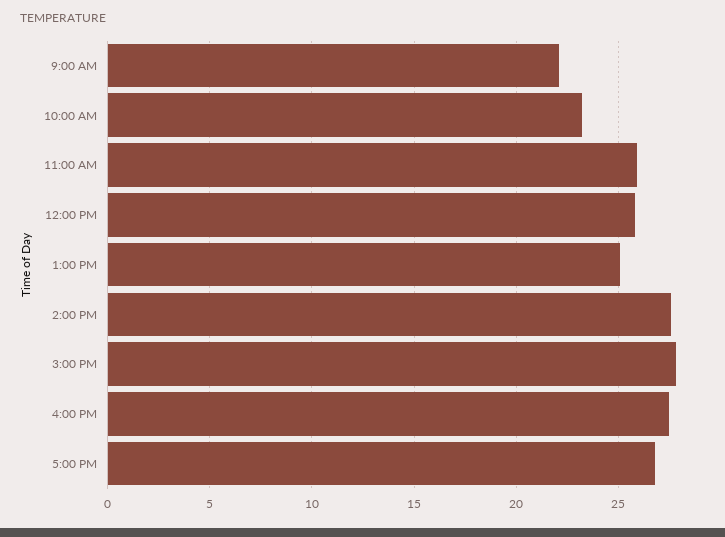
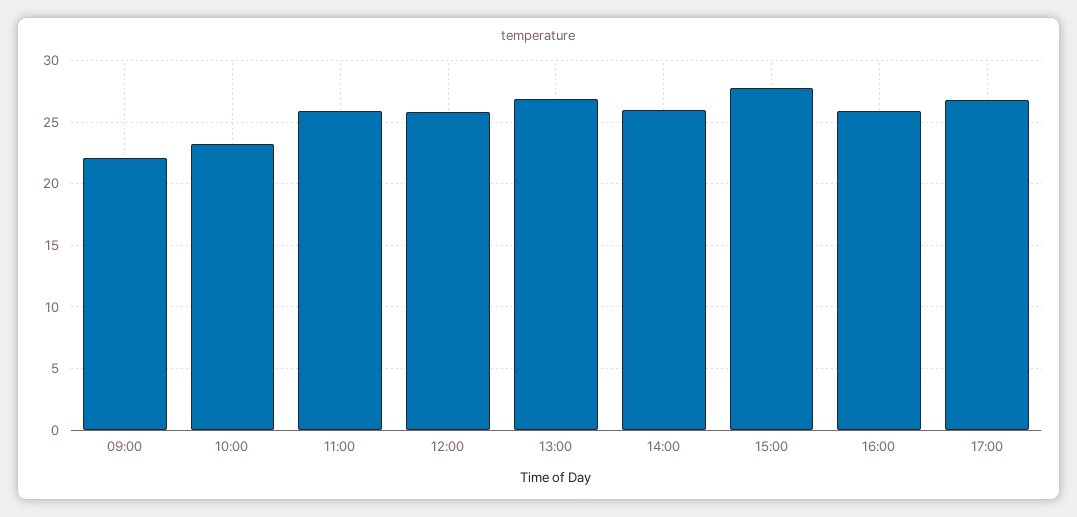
  {
    "9:00 AM": 22,
    "10:00 AM": 23,
    "11:00 AM": 26,
    "12:00 PM": 26,
-   "1:00 PM": 25,
+   "1:00 PM": 27,
-   "2:00 PM": 27.5,
+   "2:00 PM": 26,
    "3:00 PM": 28,
-   "4:00 PM": 27.5,
+   "4:00 PM": 26,
    "5:00 PM": 27
  }

